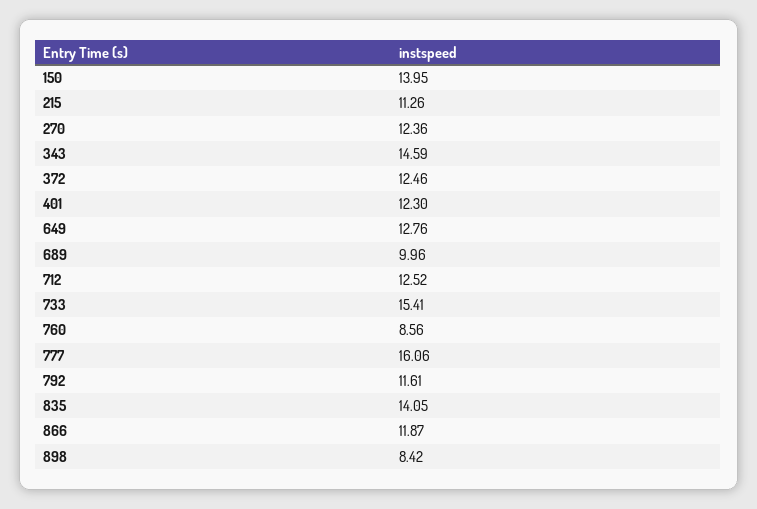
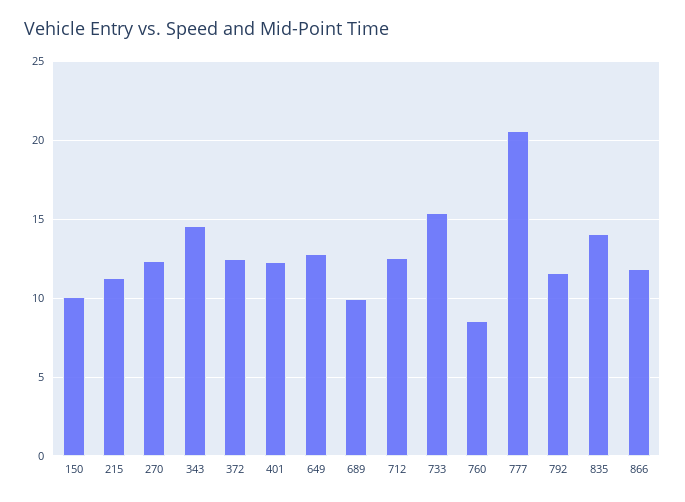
  {
-   "150": 13.95,
+   "150": 10,
    "215": 11.26,
    "270": 12.36,
    "343": 14.59,
    "372": 12.46,
    "401": 12.3,
    "649": 12.76,
    "689": 9.96,
    "712": 12.52,
    "733": 15.41,
    "760": 8.56,
-   "777": 16.06,
+   "777": 20.5,
    "792": 11.61,
    "835": 14.05,
-   "866": 11.87,
+   "866": 11.87
-   "898": 8.42
  }

